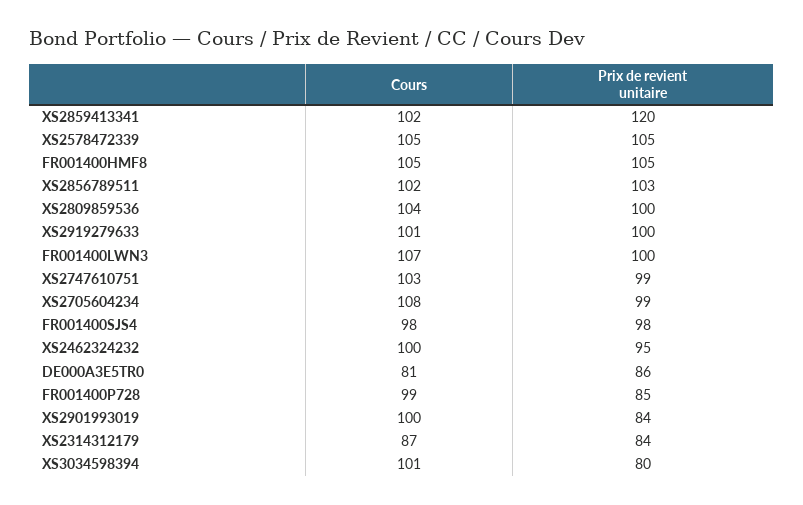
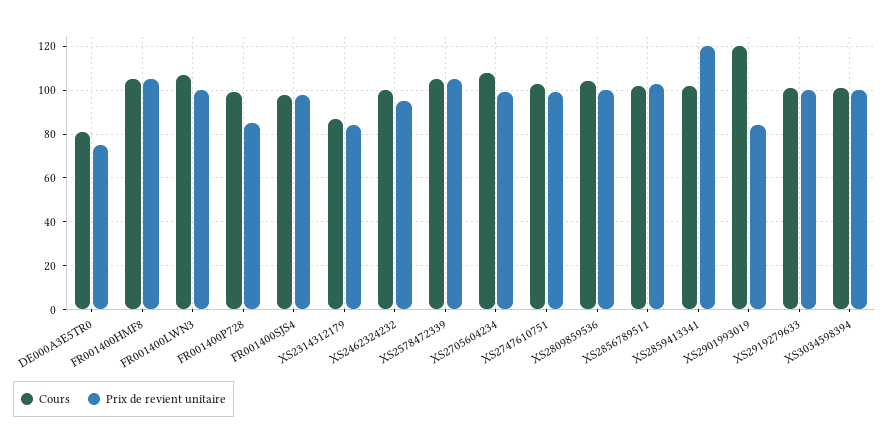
  {
    "Cours": {
      "XS2859413341": 102,
      "XS2578472339": 105,
      "FR001400HMF8": 105,
      "XS2856789511": 102,
      "XS2809859536": 104,
      "XS2919279633": 101,
      "FR001400LWN3": 107,
      "XS2747610751": 103,
      "XS2705604234": 108,
      "FR001400SJS4": 98,
      "XS2462324232": 100,
      "DE000A3E5TR0": 81,
      "FR001400P728": 99,
-     "XS2901993019": 100,
+     "XS2901993019": 120,
      "XS2314312179": 87,
      "XS3034598394": 101
    },
    "Prix de revient unitaire": {
      "XS2859413341": 120,
      "XS2578472339": 105,
      "FR001400HMF8": 105,
      "XS2856789511": 103,
      "XS2809859536": 100,
      "XS2919279633": 100,
      "FR001400LWN3": 100,
      "XS2747610751": 99,
      "XS2705604234": 99,
      "FR001400SJS4": 98,
      "XS2462324232": 95,
-     "DE000A3E5TR0": 86,
+     "DE000A3E5TR0": 75,
      "FR001400P728": 85,
      "XS2901993019": 84,
      "XS2314312179": 84,
-     "XS3034598394": 80
+     "XS3034598394": 100
    }
  }

